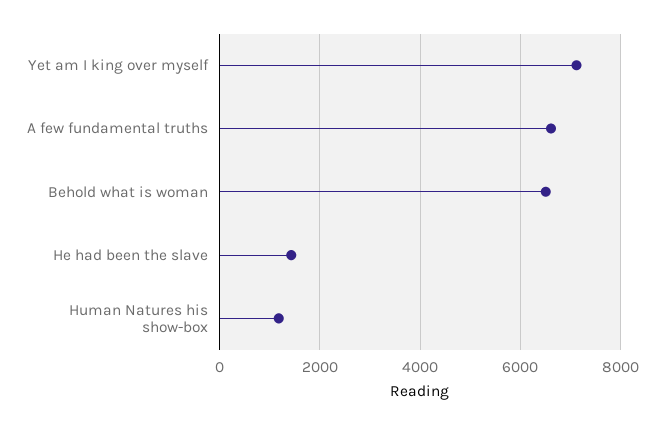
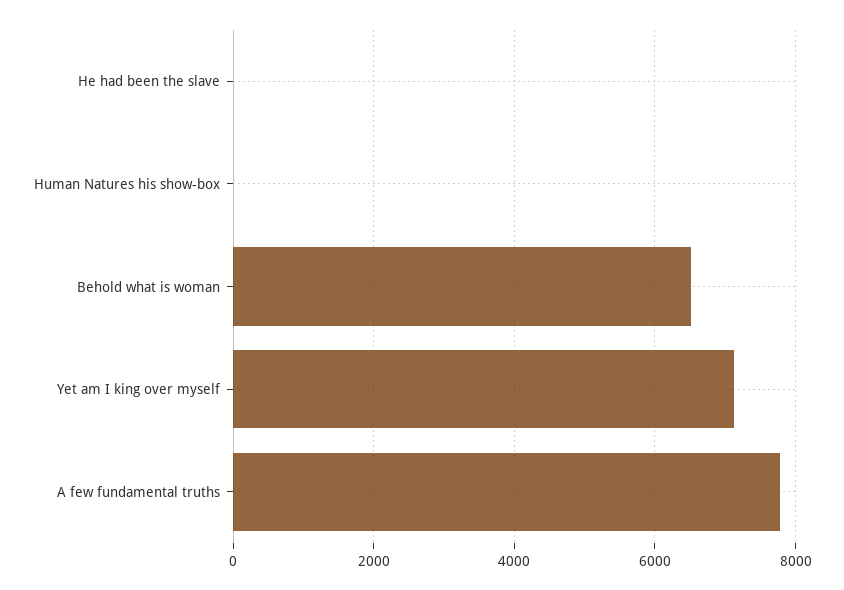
  {
    "Yet am I king over myself": 7200,
-   "A few fundamental truths": 6600,
+   "A few fundamental truths": 7800,
    "Behold what is woman": 6600,
-   "He had been the slave": 1400,
+   "He had been the slave": 0,
-   "Human Natures his show-box": 1200
+   "Human Natures his show-box": 0
  }

